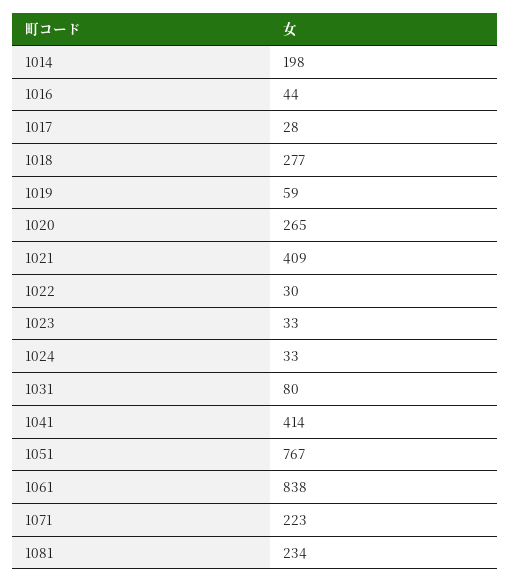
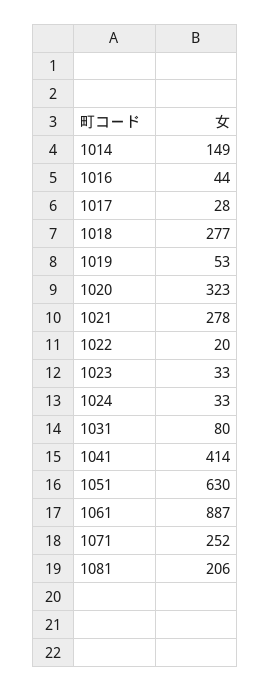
  {
-   "1014": 198,
+   "1014": 149,
    "1016": 44,
    "1017": 28,
    "1018": 277,
-   "1019": 59,
+   "1019": 53,
-   "1020": 265,
+   "1020": 323,
-   "1021": 409,
+   "1021": 278,
-   "1022": 30,
+   "1022": 20,
    "1023": 33,
    "1024": 33,
    "1031": 80,
    "1041": 414,
-   "1051": 767,
+   "1051": 630,
-   "1061": 838,
+   "1061": 887,
-   "1071": 223,
+   "1071": 252,
-   "1081": 234
+   "1081": 206
  }

